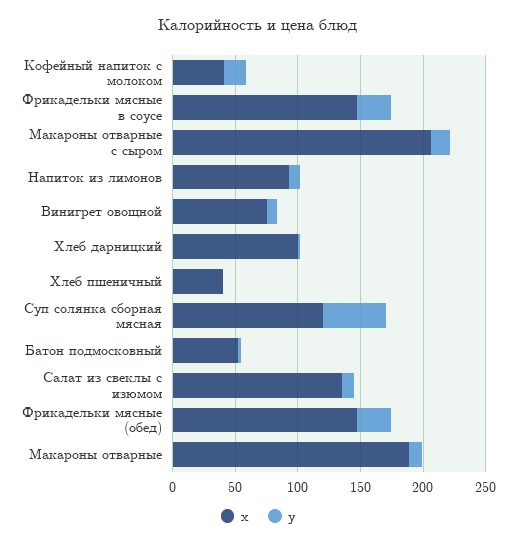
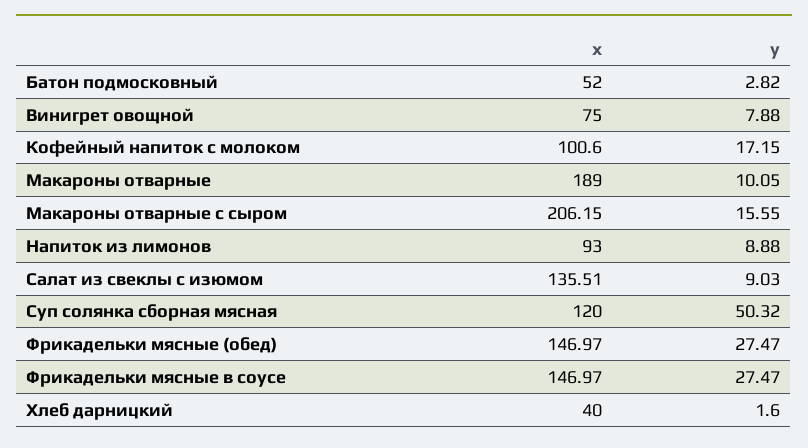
  {
    "x": {
-     "Кофейный напиток с молоком": 40,
+     "Кофейный напиток с молоком": 100.6,
      "Фрикадельки мясные в соусе": 146.97,
      "Макароны отварные с сыром": 206.15,
      "Напиток из лимонов": 93,
      "Винигрет овощной": 75,
-     "Хлеб дарницкий": 100,
+     "Хлеб дарницкий": 40,
-     "Хлеб пшеничный": 40,
      "Суп солянка сборная мясная": 120,
      "Батон подмосковный": 52,
      "Салат из свеклы с изюмом": 135.51,
      "Фрикадельки мясные (обед)": 146.97,
      "Макароны отварные": 189
    },
    "y": {
      "Кофейный напиток с молоком": 17.15,
      "Фрикадельки мясные в соусе": 27.47,
      "Макароны отварные с сыром": 15.55,
      "Напиток из лимонов": 8.88,
      "Винигрет овощной": 7.88,
      "Хлеб дарницкий": 1.6,
-     "Хлеб пшеничный": 0,
      "Суп солянка сборная мясная": 50.32,
      "Батон подмосковный": 2.82,
      "Салат из свеклы с изюмом": 9.03,
      "Фрикадельки мясные (обед)": 27.47,
      "Макароны отварные": 10.05
    }
  }

